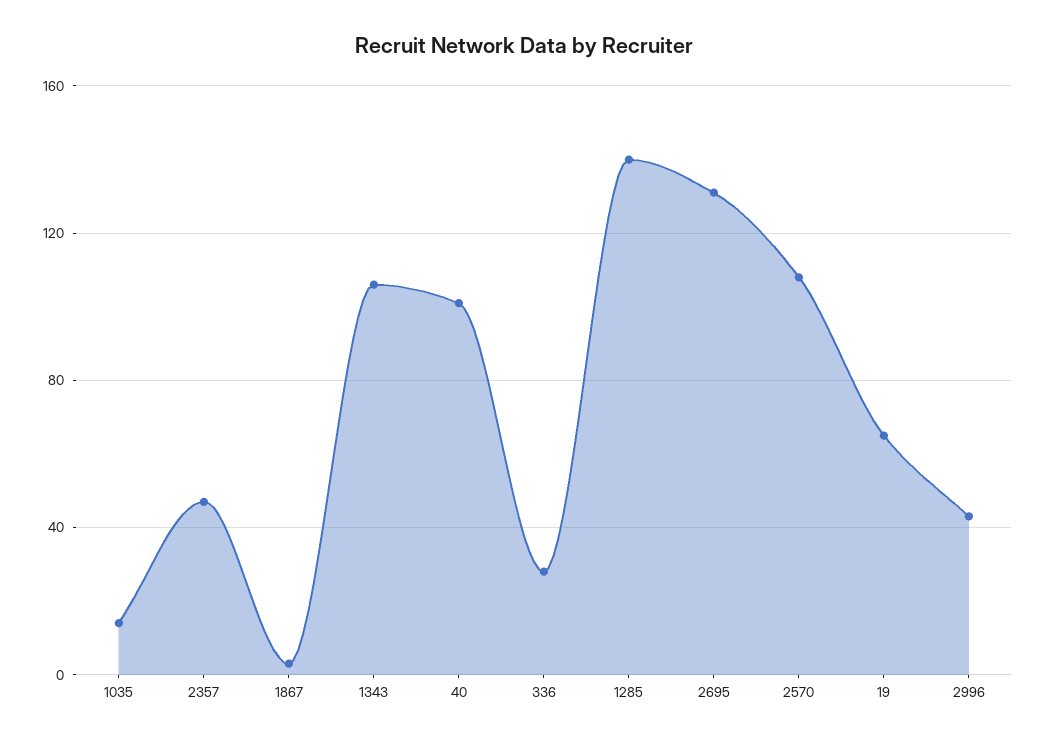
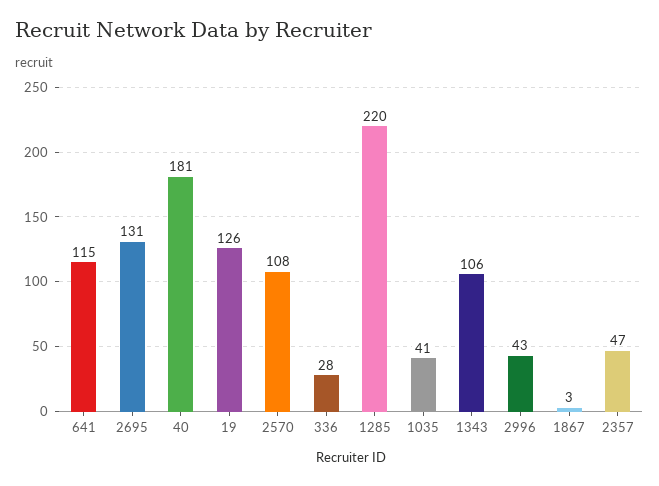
  {
-   "1035": 15,
+   "1035": 41,
    "2357": 47,
    "1867": 3,
    "1343": 106,
-   "40": 100,
+   "40": 181,
    "336": 28,
-   "1285": 140,
+   "1285": 220,
    "2695": 131,
    "2570": 108,
-   "19": 65,
+   "19": 126,
-   "2996": 43
+   "2996": 43,
+   "641": 115
  }

